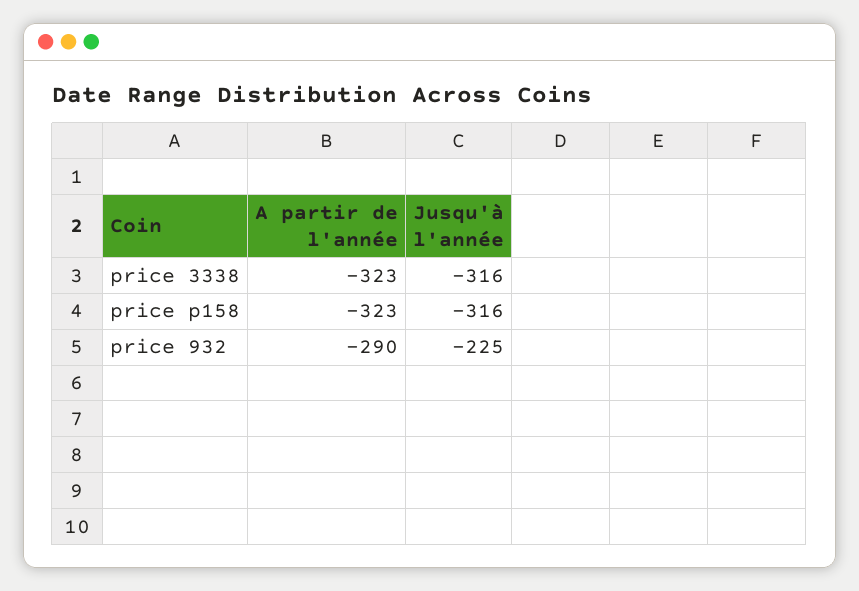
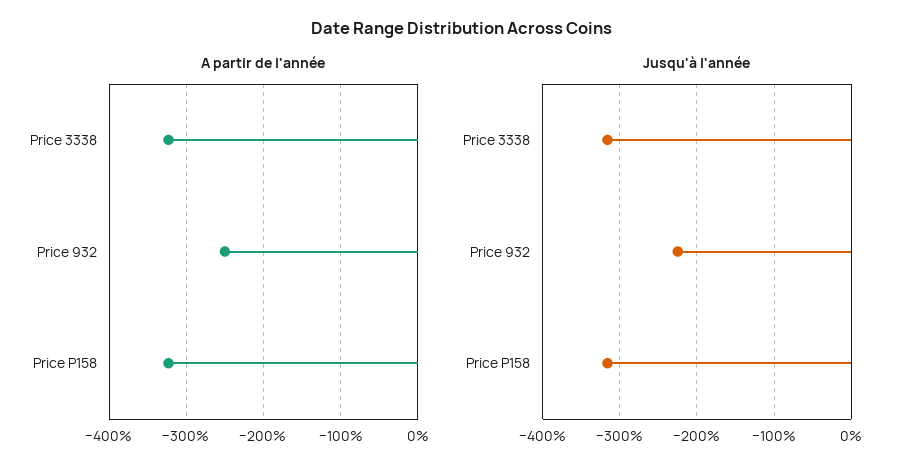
  {
    "A partir de l'année": {
      "price 3338": -323,
      "price p158": -323,
-     "price 932": -290
+     "price 932": -250
    },
    "Jusqu'à l'année": {
      "price 3338": -316,
      "price p158": -316,
      "price 932": -225
    }
  }

